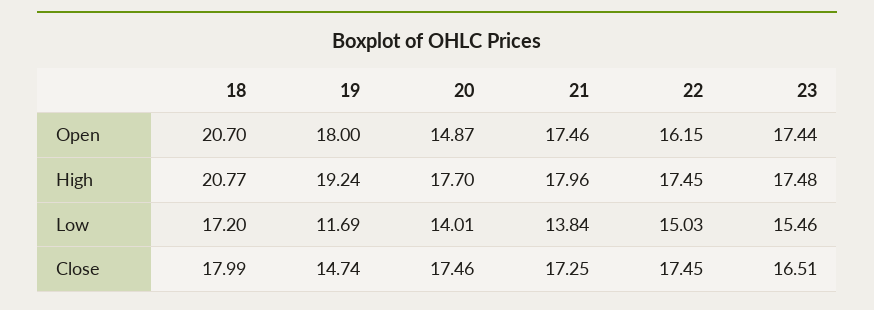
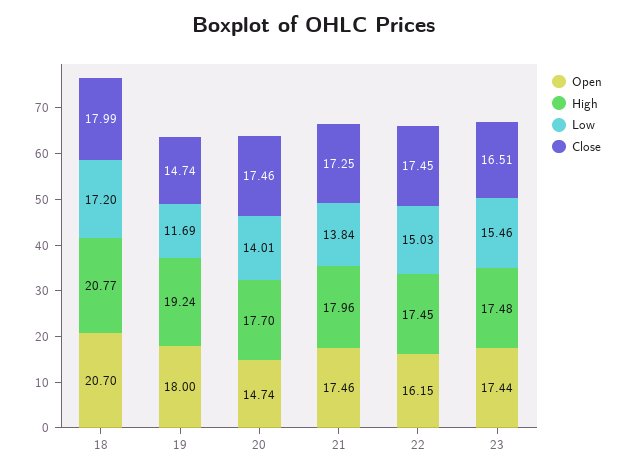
  {
    "Open": {
      "18": 20.7,
      "19": 18,
-     "20": 14.87,
+     "20": 14.74,
      "21": 17.46,
      "22": 16.15,
      "23": 17.44
    },
    "High": {
      "18": 20.77,
      "19": 19.24,
      "20": 17.7,
      "21": 17.96,
      "22": 17.45,
      "23": 17.48
    },
    "Low": {
      "18": 17.2,
      "19": 11.69,
      "20": 14.01,
      "21": 13.84,
      "22": 15.03,
      "23": 15.46
    },
    "Close": {
      "18": 17.99,
      "19": 14.74,
      "20": 17.46,
      "21": 17.25,
      "22": 17.45,
      "23": 16.51
    }
  }

